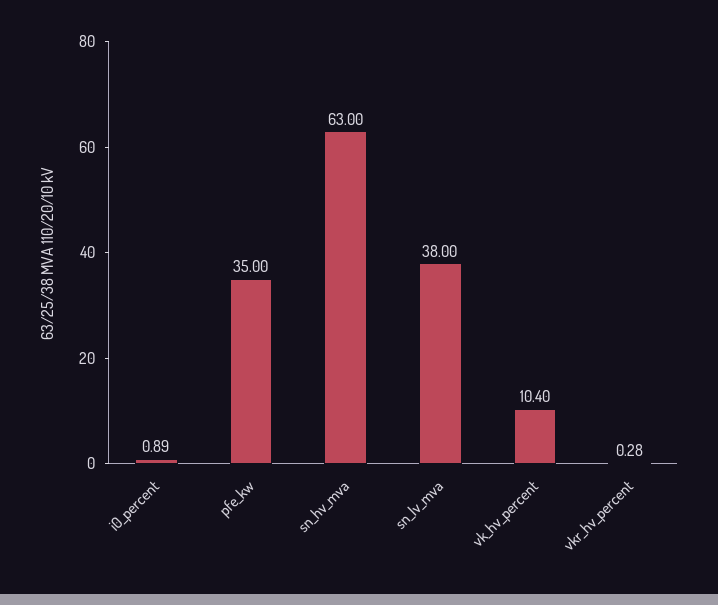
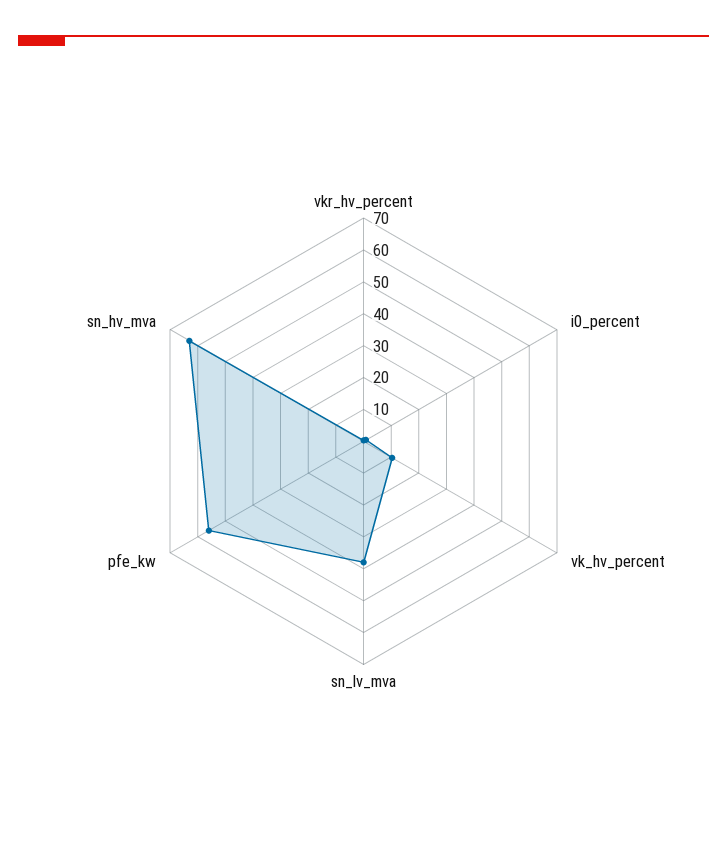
  {
    "i0_percent": 0.89,
-   "pfe_kw": 35,
+   "pfe_kw": 55,
    "sn_hv_mva": 63,
    "sn_lv_mva": 38,
    "vk_hv_percent": 10.4,
    "vkr_hv_percent": 0.28
  }

